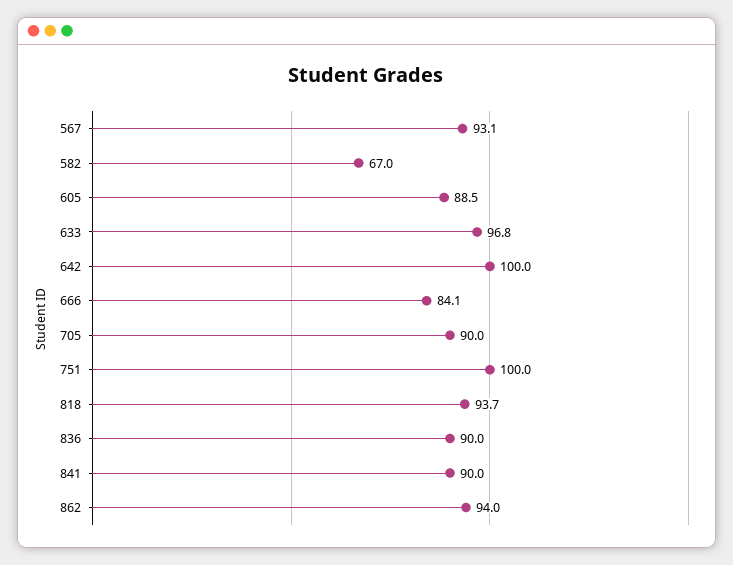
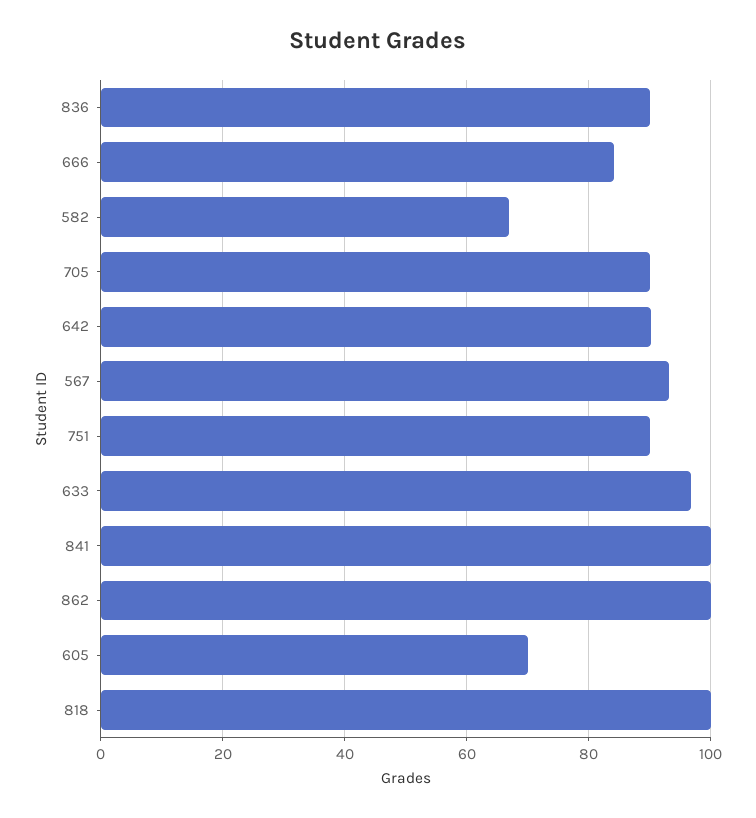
  {
    "567": 93.1,
    "582": 67,
-   "605": 88.5,
+   "605": 70,
    "633": 96.8,
-   "642": 100,
+   "642": 90,
    "666": 84.1,
    "705": 90,
-   "751": 100,
+   "751": 90,
-   "818": 93.7,
+   "818": 100,
    "836": 90,
-   "841": 90,
+   "841": 100,
-   "862": 94
+   "862": 100
  }

